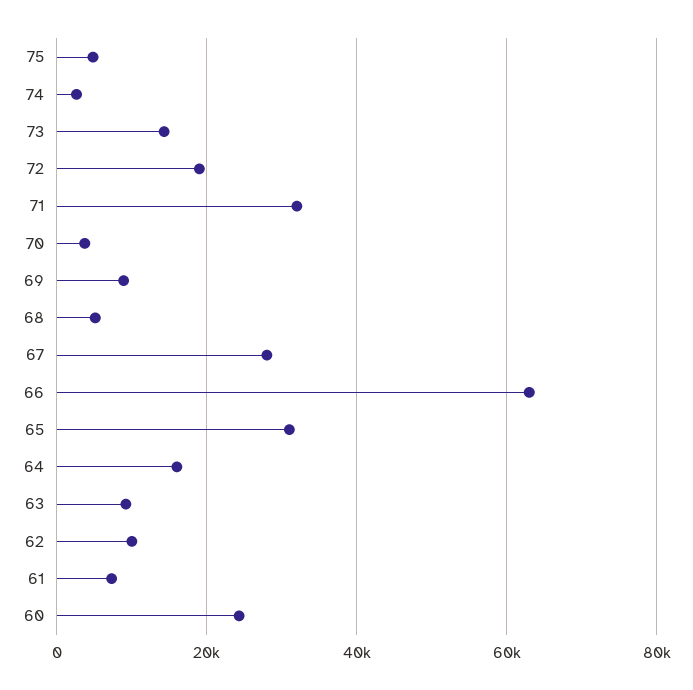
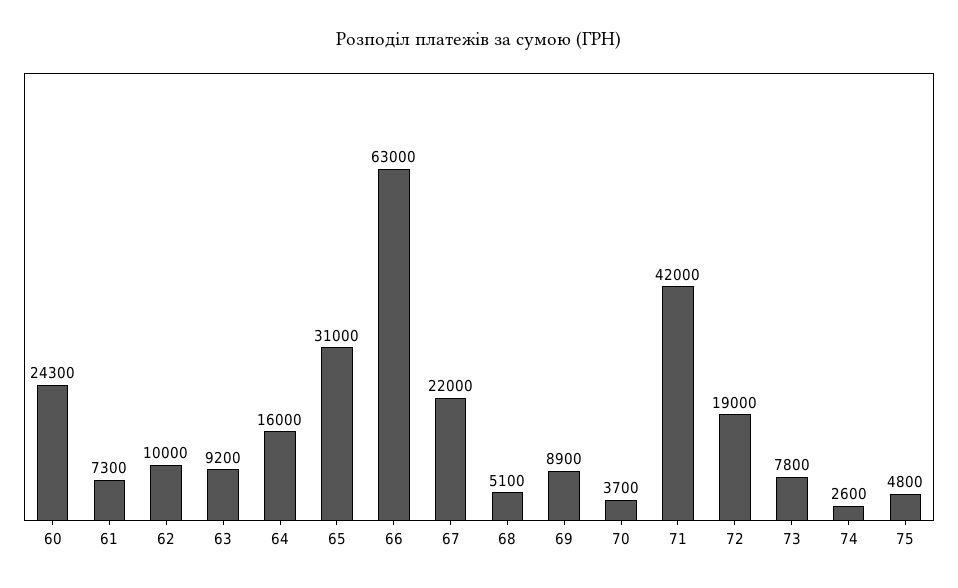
  {
    "75": 4800,
    "74": 2600,
-   "73": 14000,
+   "73": 7800,
    "72": 19000,
-   "71": 32000,
+   "71": 42000,
    "70": 3700,
    "69": 8900,
    "68": 5100,
-   "67": 28000,
+   "67": 22000,
    "66": 63000,
    "65": 31000,
    "64": 16000,
    "63": 9200,
    "62": 10000,
    "61": 7300,
    "60": 24300
  }

